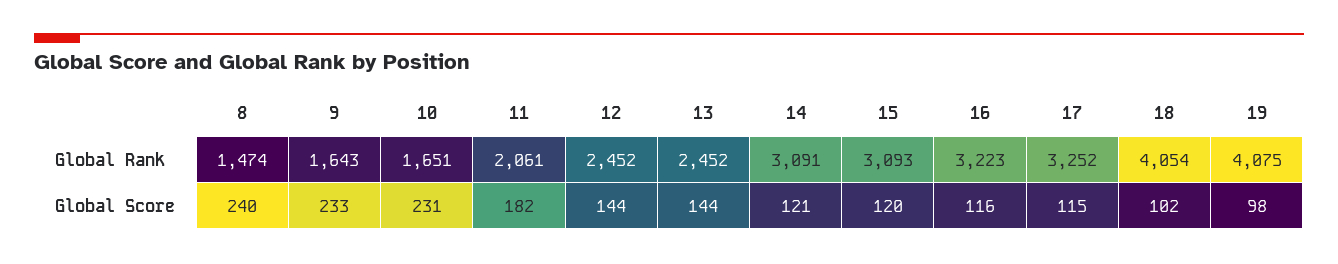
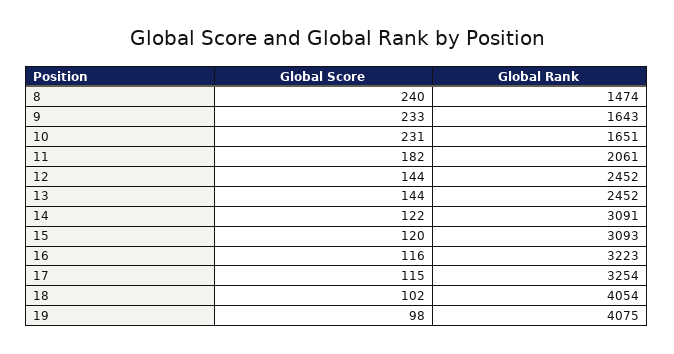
  {
    "8": {
      "Global Rank": 1474,
      "Global Score": 240
    },
    "9": {
      "Global Rank": 1643,
      "Global Score": 233
    },
    "10": {
      "Global Rank": 1651,
      "Global Score": 231
    },
    "11": {
      "Global Rank": 2061,
      "Global Score": 182
    },
    "12": {
      "Global Rank": 2452,
      "Global Score": 144
    },
    "13": {
      "Global Rank": 2452,
      "Global Score": 144
    },
    "14": {
      "Global Rank": 3091,
-     "Global Score": 121
+     "Global Score": 122
    },
    "15": {
      "Global Rank": 3093,
      "Global Score": 120
    },
    "16": {
      "Global Rank": 3223,
      "Global Score": 116
    },
    "17": {
-     "Global Rank": 3252,
+     "Global Rank": 3254,
      "Global Score": 115
    },
    "18": {
      "Global Rank": 4054,
      "Global Score": 102
    },
    "19": {
      "Global Rank": 4075,
      "Global Score": 98
    }
  }

